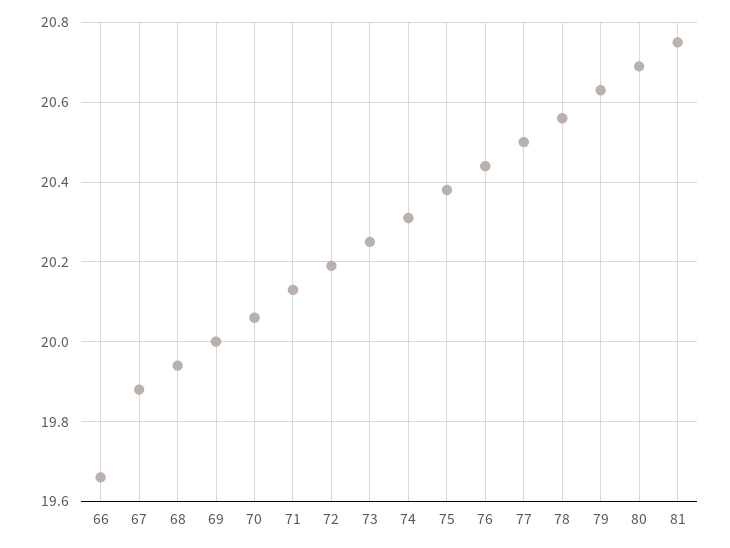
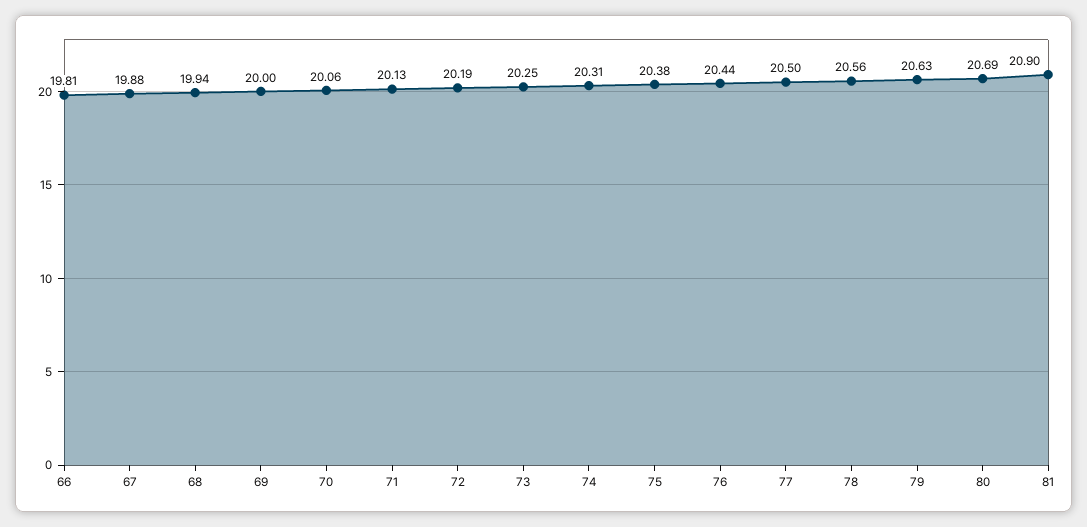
  {
-   "66": 19.65,
+   "66": 19.81,
    "67": 19.88,
    "68": 19.94,
    "69": 20,
    "70": 20.06,
    "71": 20.13,
    "72": 20.19,
    "73": 20.25,
    "74": 20.31,
    "75": 20.38,
    "76": 20.44,
    "77": 20.5,
    "78": 20.56,
    "79": 20.63,
    "80": 20.69,
-   "81": 20.75
+   "81": 20.9
  }

